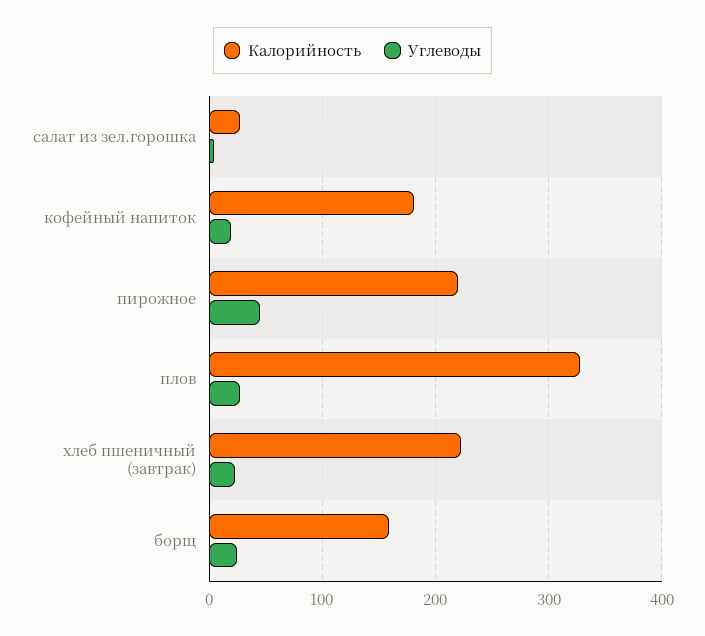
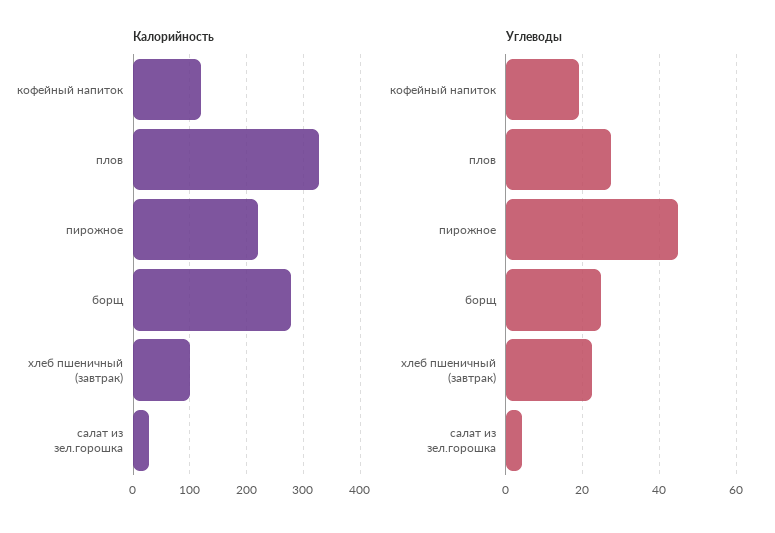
  {
    "Калорийность": {
      "салат из зел.горошка": 30,
-     "кофейный напиток": 180,
+     "кофейный напиток": 120,
      "пирожное": 220,
      "плов": 330,
-     "хлеб пшеничный (завтрак)": 220,
+     "хлеб пшеничный (завтрак)": 100,
-     "борщ": 160
+     "борщ": 280
    },
    "Углеводы": {
      "салат из зел.горошка": 4,
      "кофейный напиток": 20,
      "пирожное": 46,
      "плов": 28,
      "хлеб пшеничный (завтрак)": 22,
      "борщ": 24
    }
  }

